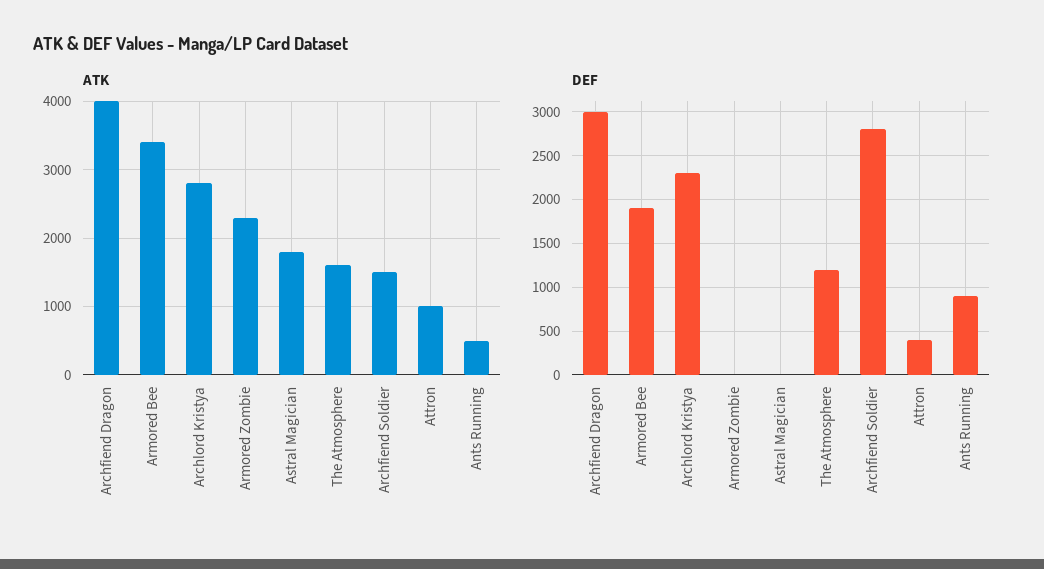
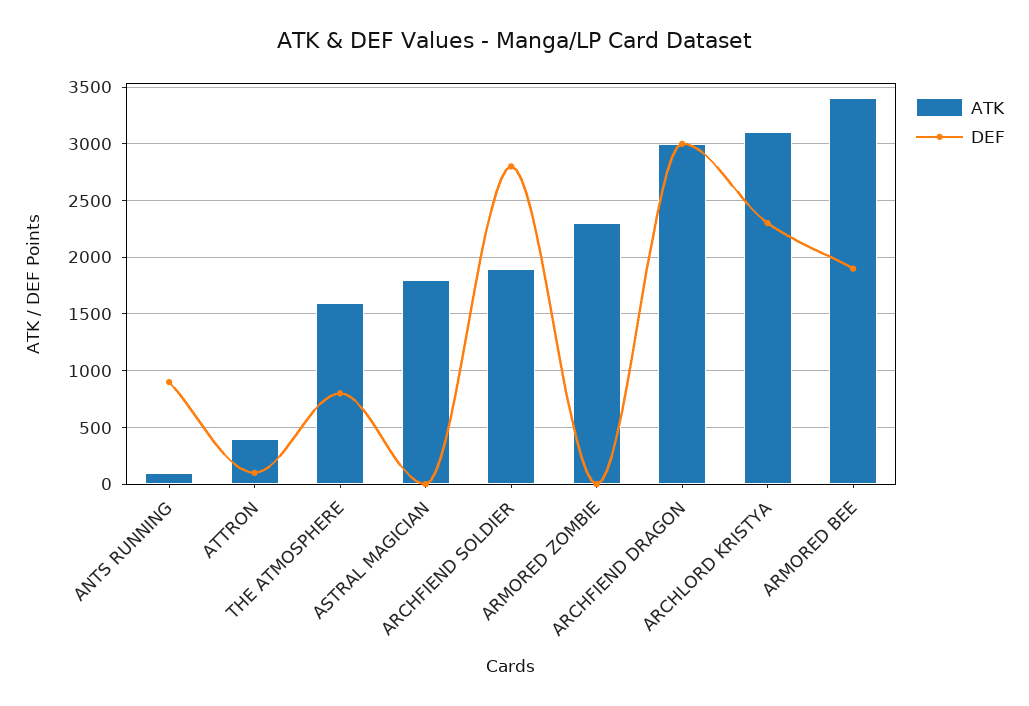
  {
    "ATK": {
-     "Archfiend Dragon": 4000,
+     "Archfiend Dragon": 3000,
      "Armored Bee": 3400,
-     "Archlord Kristya": 2800,
+     "Archlord Kristya": 3100,
      "Armored Zombie": 2300,
      "Astral Magician": 1800,
      "The Atmosphere": 1600,
-     "Archfiend Soldier": 1500,
+     "Archfiend Soldier": 1900,
-     "Attron": 1000,
+     "Attron": 400,
-     "Ants Running": 500
+     "Ants Running": 100
    },
    "DEF": {
      "Archfiend Dragon": 3000,
      "Armored Bee": 1900,
      "Archlord Kristya": 2300,
      "Armored Zombie": 0,
      "Astral Magician": 0,
-     "The Atmosphere": 1200,
+     "The Atmosphere": 800,
      "Archfiend Soldier": 2800,
-     "Attron": 400,
+     "Attron": 100,
      "Ants Running": 900
    }
  }

